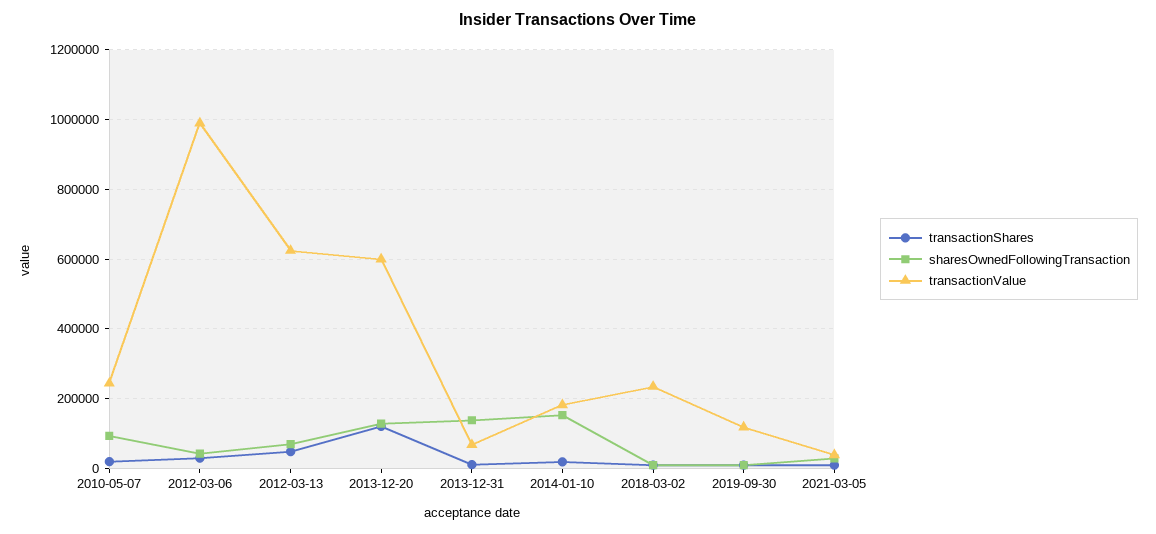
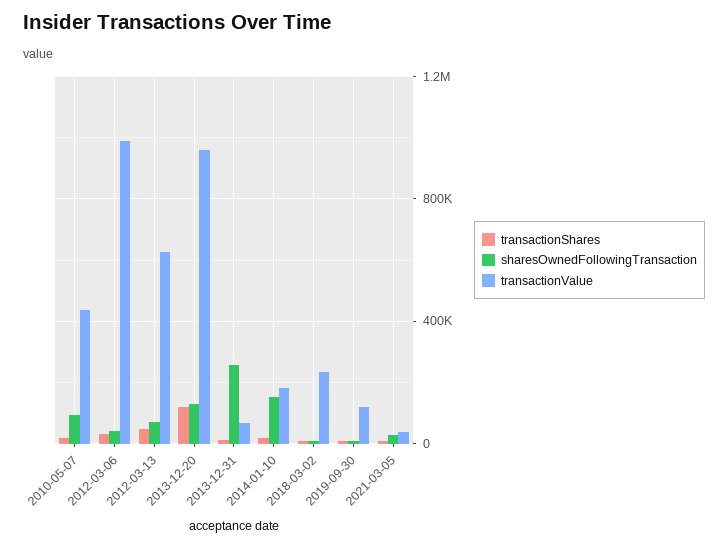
  {
    "transactionShares": {
      "2010-05-07": 20000,
      "2012-03-06": 40000,
      "2012-03-13": 40000,
      "2013-12-20": 120000,
      "2013-12-31": 20000,
      "2014-01-10": 20000,
      "2018-03-02": 20000,
      "2019-09-30": 20000,
      "2021-03-05": 20000
    },
    "sharesOwnedFollowingTransaction": {
      "2010-05-07": 100000,
      "2012-03-06": 40000,
      "2012-03-13": 80000,
      "2013-12-20": 120000,
-     "2013-12-31": 140000,
+     "2013-12-31": 250000,
      "2014-01-10": 160000,
      "2018-03-02": 20000,
      "2019-09-30": 20000,
      "2021-03-05": 20000
    },
    "transactionValue": {
-     "2010-05-07": 240000,
+     "2010-05-07": 450000,
      "2012-03-06": 980000,
      "2012-03-13": 620000,
-     "2013-12-20": 600000,
+     "2013-12-20": 950000,
      "2013-12-31": 60000,
      "2014-01-10": 180000,
      "2018-03-02": 240000,
      "2019-09-30": 120000,
      "2021-03-05": 40000
    }
  }

